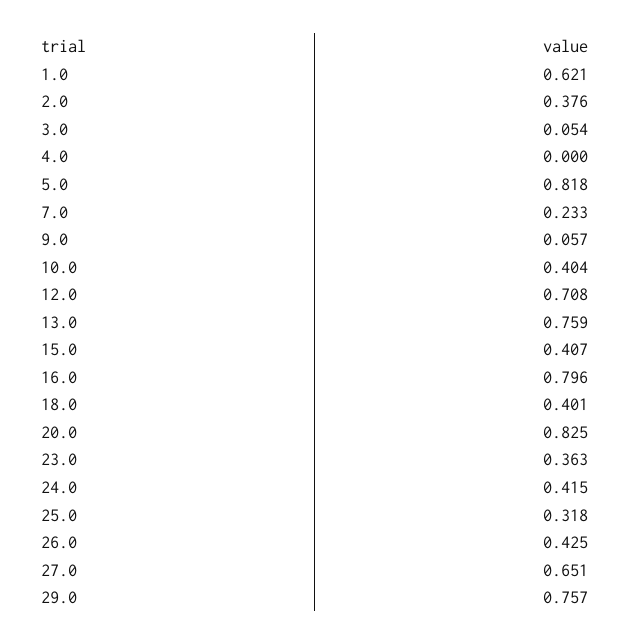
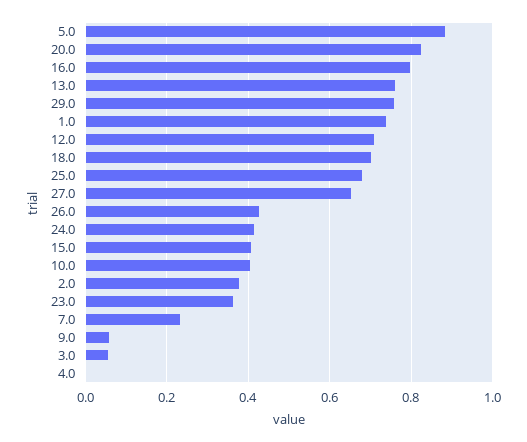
  {
-   "1.0": 0.621,
+   "1.0": 0.74,
    "2.0": 0.376,
    "3.0": 0.054,
    "4.0": 0,
-   "5.0": 0.818,
+   "5.0": 0.88,
    "7.0": 0.233,
    "9.0": 0.057,
    "10.0": 0.404,
    "12.0": 0.708,
    "13.0": 0.759,
    "15.0": 0.407,
    "16.0": 0.796,
-   "18.0": 0.401,
+   "18.0": 0.7,
    "20.0": 0.825,
    "23.0": 0.363,
    "24.0": 0.415,
-   "25.0": 0.318,
+   "25.0": 0.68,
    "26.0": 0.425,
    "27.0": 0.651,
    "29.0": 0.757
  }

